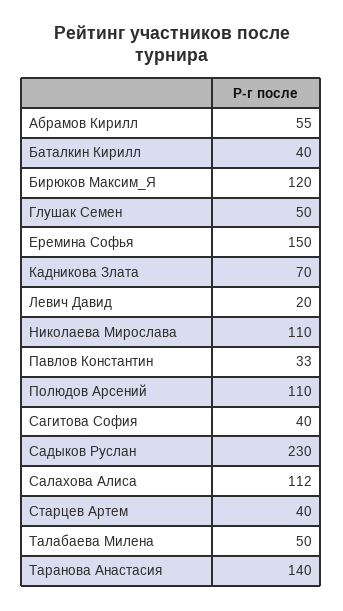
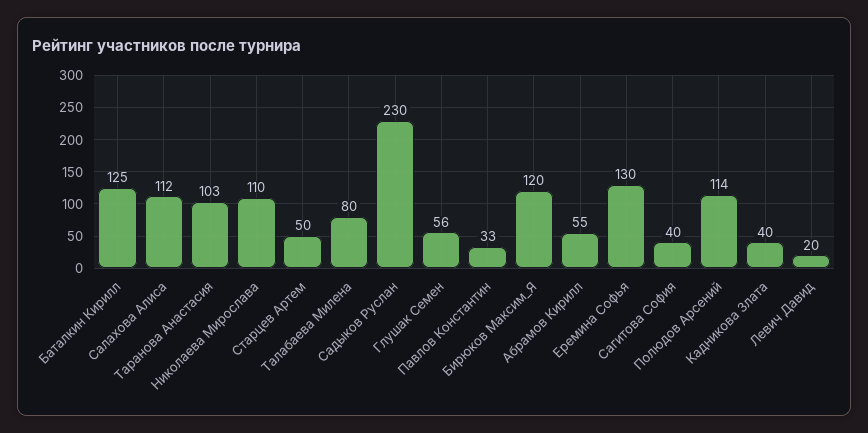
  {
    "Абрамов Кирилл": 55,
-   "Баталкин Кирилл": 40,
+   "Баталкин Кирилл": 125,
    "Бирюков Максим_Я": 120,
-   "Глушак Семен": 50,
+   "Глушак Семен": 56,
-   "Еремина Софья": 150,
+   "Еремина Софья": 130,
-   "Кадникова Злата": 70,
+   "Кадникова Злата": 40,
    "Левич Давид": 20,
    "Николаева Мирослава": 110,
    "Павлов Константин": 33,
-   "Полюдов Арсений": 110,
+   "Полюдов Арсений": 114,
    "Сагитова София": 40,
    "Садыков Руслан": 230,
    "Салахова Алиса": 112,
-   "Старцев Артем": 40,
+   "Старцев Артем": 50,
-   "Талабаева Милена": 50,
+   "Талабаева Милена": 80,
-   "Таранова Анастасия": 140
+   "Таранова Анастасия": 103
  }

